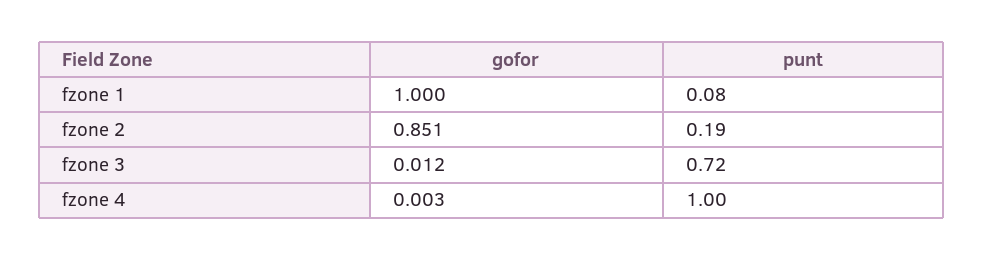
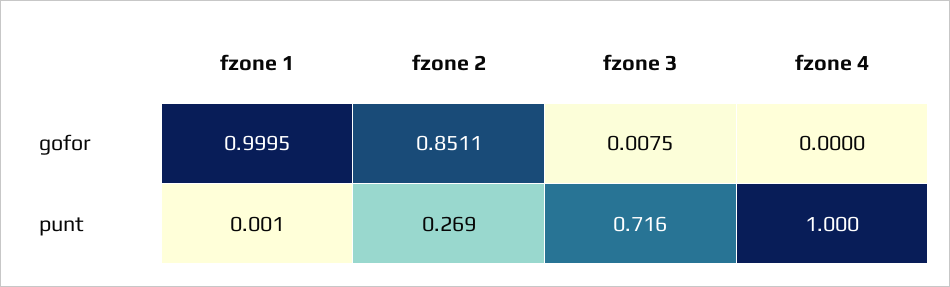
  {
    "gofor": {
      "fzone 1": 0.9995,
      "fzone 2": 0.8511,
-     "fzone 3": 0.012,
+     "fzone 3": 0.0075,
-     "fzone 4": 0.003
+     "fzone 4": 0
    },
    "punt": {
-     "fzone 1": 0.08,
+     "fzone 1": 0.001,
-     "fzone 2": 0.19,
+     "fzone 2": 0.269,
      "fzone 3": 0.716,
      "fzone 4": 1
    }
  }

